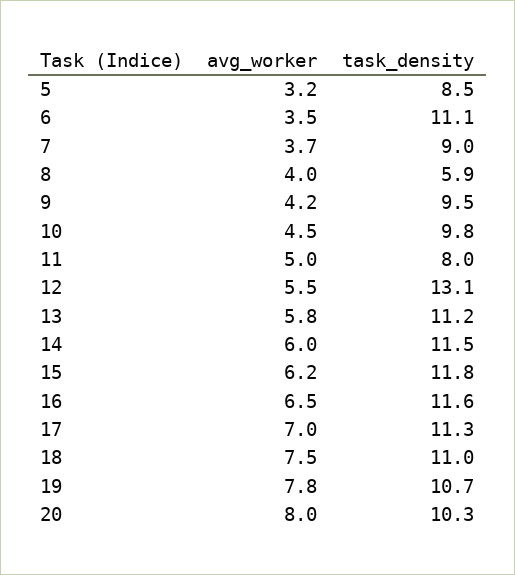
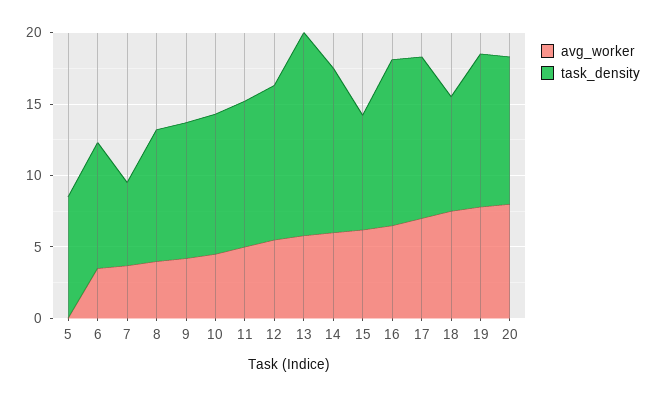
  {
    "avg_worker": {
-     "5": 3.2,
+     "5": 0,
      "6": 3.5,
      "7": 3.7,
      "8": 4,
      "9": 4.2,
      "10": 4.5,
      "11": 5,
      "12": 5.5,
      "13": 5.8,
      "14": 6,
      "15": 6.2,
      "16": 6.5,
      "17": 7,
      "18": 7.5,
      "19": 7.8,
      "20": 8
    },
    "task_density": {
      "5": 8.5,
-     "6": 11.1,
+     "6": 9,
-     "7": 9,
+     "7": 6,
-     "8": 5.9,
+     "8": 9,
      "9": 9.5,
      "10": 9.8,
-     "11": 8,
+     "11": 10,
-     "12": 13.1,
+     "12": 11,
-     "13": 11.2,
+     "13": 14,
      "14": 11.5,
-     "15": 11.8,
+     "15": 8,
      "16": 11.6,
      "17": 11.3,
-     "18": 11,
+     "18": 8,
      "19": 10.7,
      "20": 10.3
    }
  }

